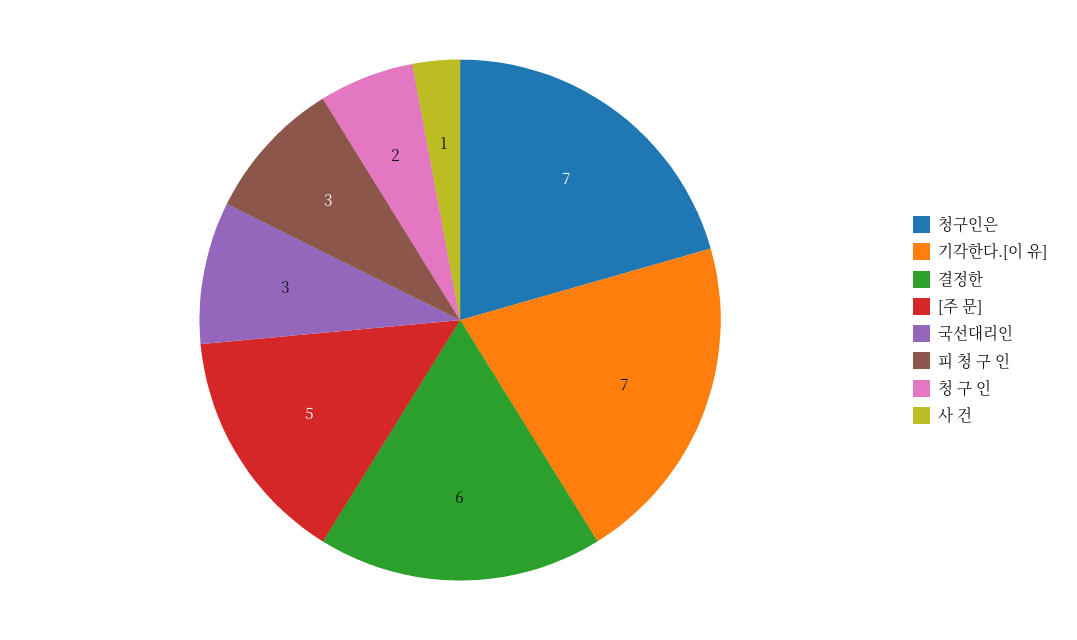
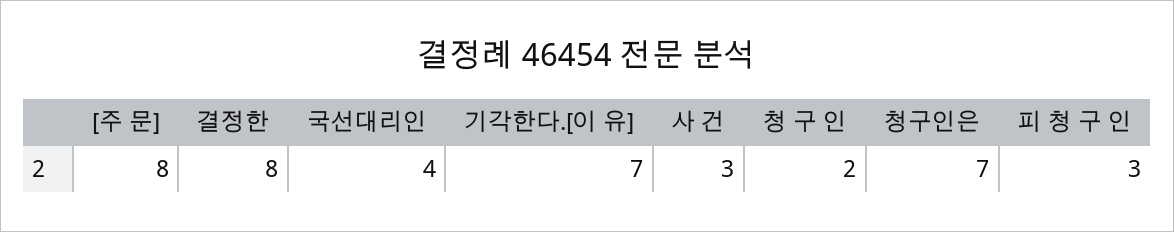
  {
    "청구인은": 7,
    "기각한다.[이 유]": 7,
-   "결정한": 6,
+   "결정한": 8,
-   "[주 문]": 5,
+   "[주 문]": 8,
-   "국선대리인": 3,
+   "국선대리인": 4,
    "피 청 구 인": 3,
    "청 구 인": 2,
-   "사 건": 1
+   "사 건": 3
  }

